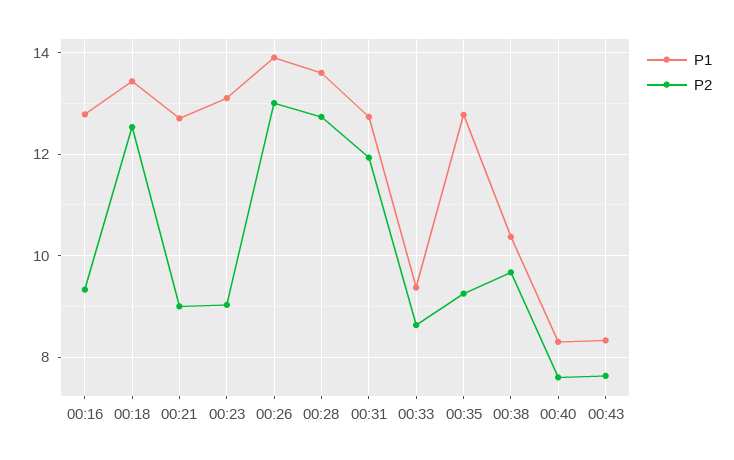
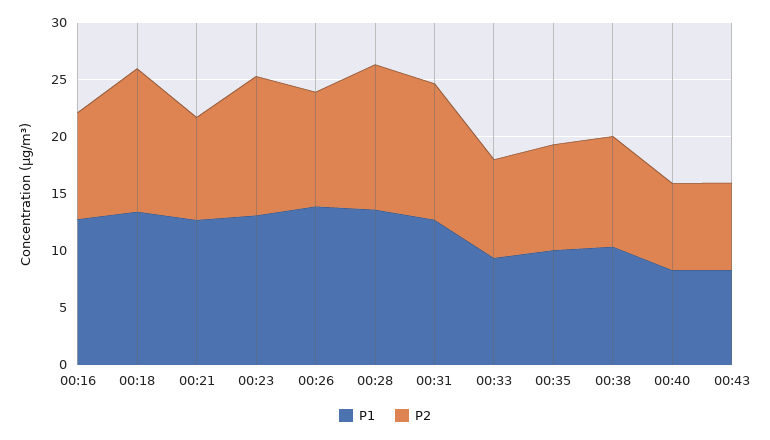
  {
    "P1": {
      "00:16": 12.8,
      "00:18": 13.4,
      "00:21": 12.8,
      "00:23": 13.2,
      "00:26": 14,
      "00:28": 13.6,
      "00:31": 12.8,
      "00:33": 9.4,
-     "00:35": 12.8,
+     "00:35": 10,
      "00:38": 10.4,
      "00:40": 8.4,
      "00:43": 8.4
    },
    "P2": {
      "00:16": 9.4,
      "00:18": 12.6,
      "00:21": 9,
-     "00:23": 9,
+     "00:23": 12,
-     "00:26": 13,
+     "00:26": 10,
      "00:28": 12.8,
      "00:31": 12,
      "00:33": 8.6,
      "00:35": 9.2,
      "00:38": 9.6,
      "00:40": 7.6,
      "00:43": 7.6
    }
  }

